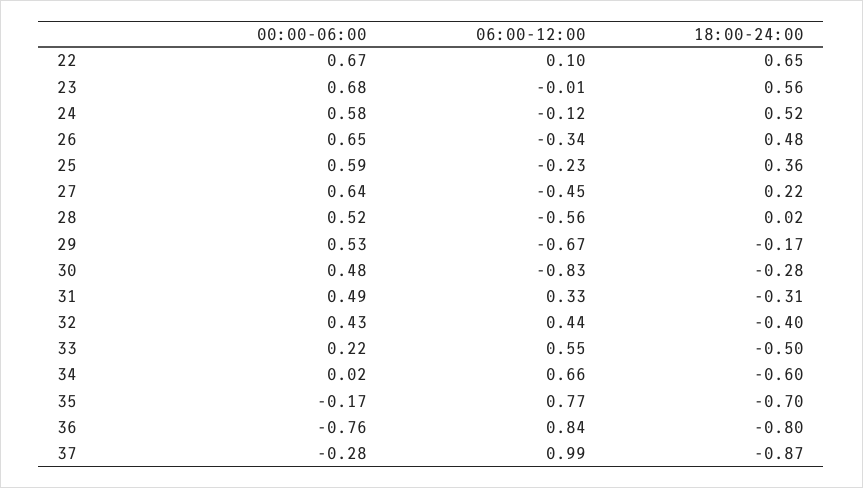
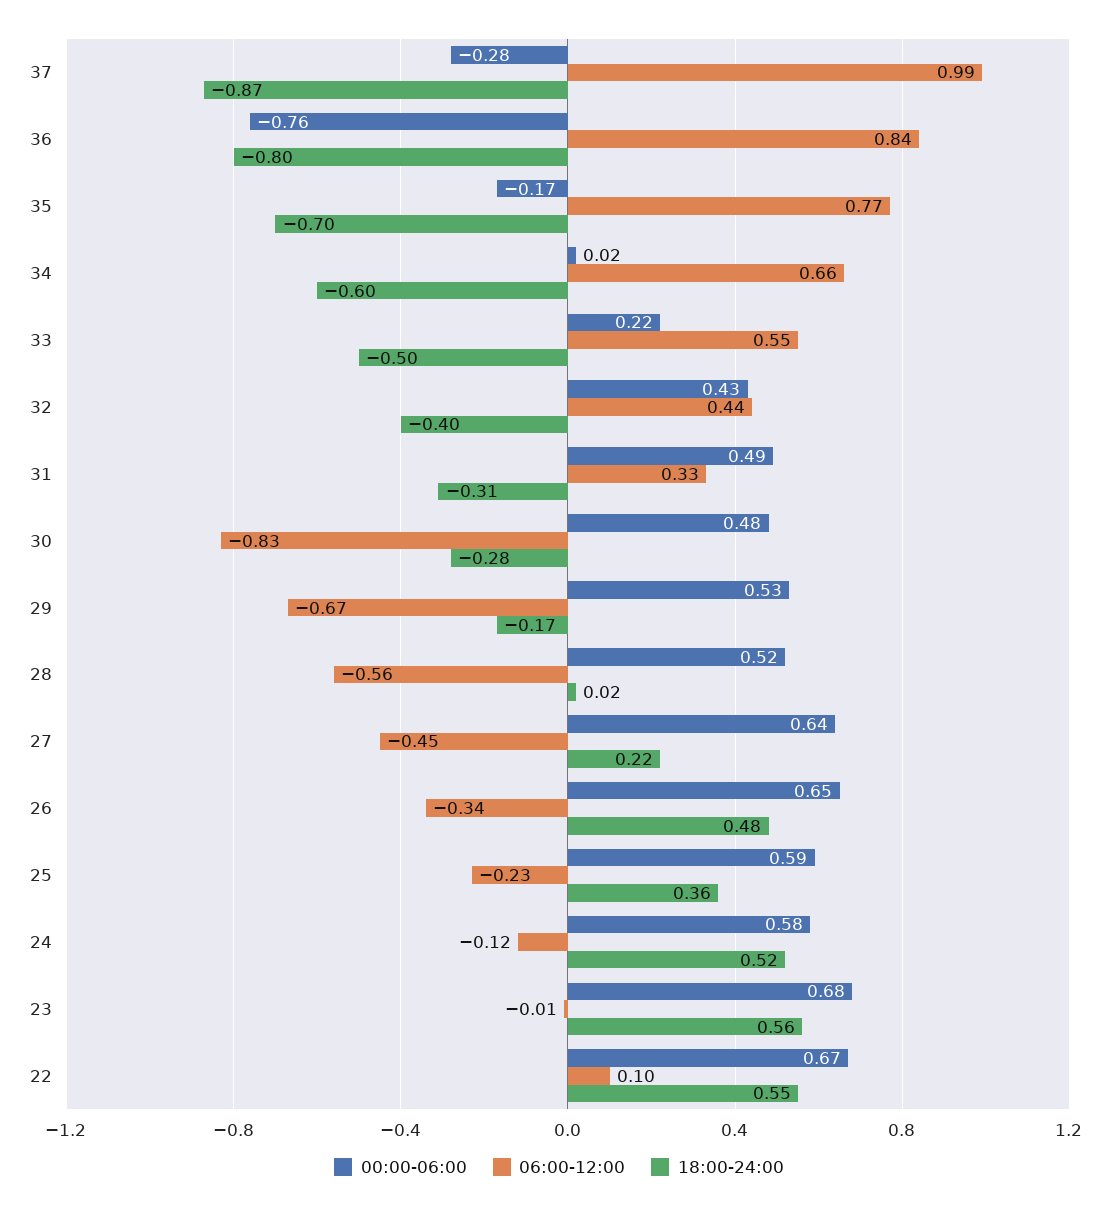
  {
    "00:00-06:00": {
      "22": 0.67,
      "23": 0.68,
      "24": 0.58,
      "26": 0.65,
      "25": 0.59,
      "27": 0.64,
      "28": 0.52,
      "29": 0.53,
      "30": 0.48,
      "31": 0.49,
      "32": 0.43,
      "33": 0.22,
      "34": 0.02,
      "35": -0.17,
      "36": -0.76,
      "37": -0.28
    },
    "06:00-12:00": {
      "22": 0.1,
      "23": -0.01,
      "24": -0.12,
      "26": -0.34,
      "25": -0.23,
      "27": -0.45,
      "28": -0.56,
      "29": -0.67,
      "30": -0.83,
      "31": 0.33,
      "32": 0.44,
      "33": 0.55,
      "34": 0.66,
      "35": 0.77,
      "36": 0.84,
      "37": 0.99
    },
    "18:00-24:00": {
-     "22": 0.65,
+     "22": 0.55,
      "23": 0.56,
      "24": 0.52,
      "26": 0.48,
      "25": 0.36,
      "27": 0.22,
      "28": 0.02,
      "29": -0.17,
      "30": -0.28,
      "31": -0.31,
      "32": -0.4,
      "33": -0.5,
      "34": -0.6,
      "35": -0.7,
      "36": -0.8,
      "37": -0.87
    }
  }

